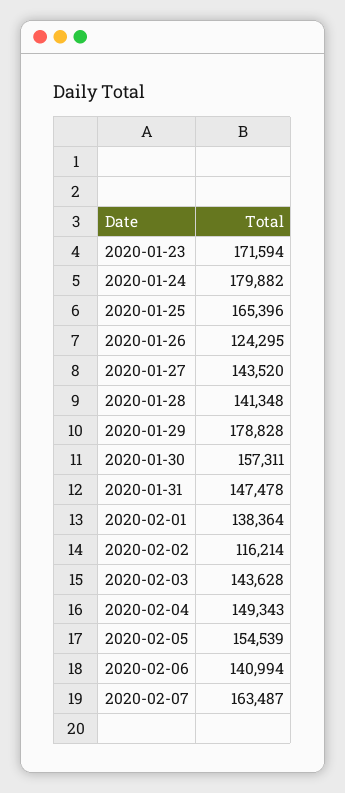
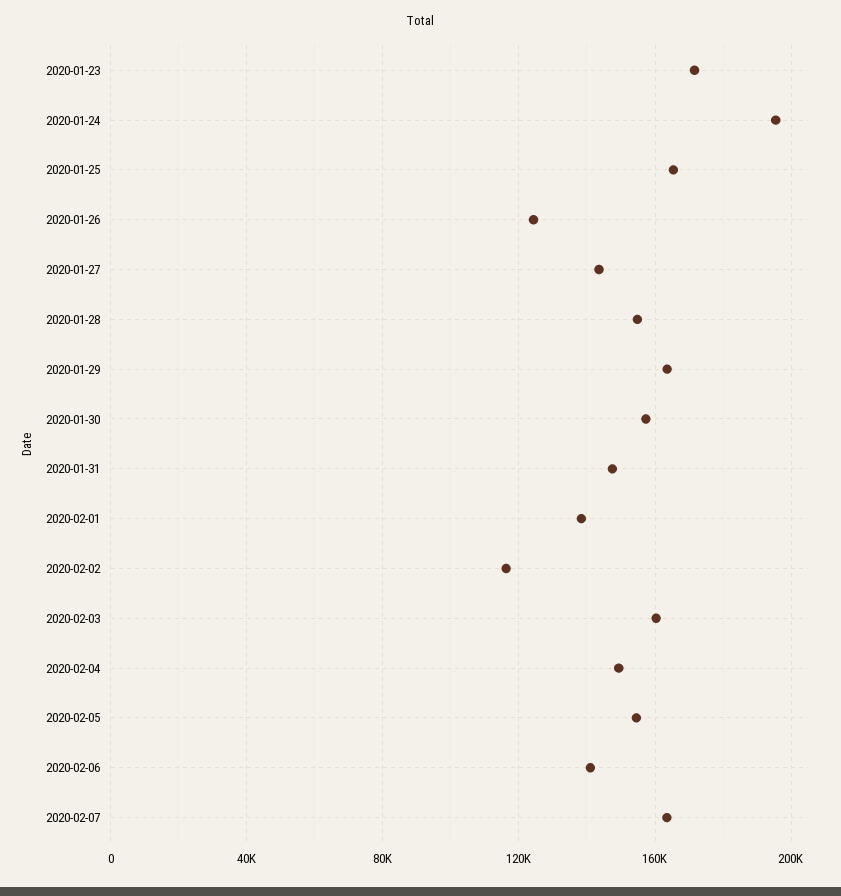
  {
    "2020-01-23": 171594,
-   "2020-01-24": 179882,
+   "2020-01-24": 195000,
    "2020-01-25": 165396,
    "2020-01-26": 124295,
    "2020-01-27": 143520,
-   "2020-01-28": 141348,
+   "2020-01-28": 155000,
-   "2020-01-29": 178828,
+   "2020-01-29": 165000,
    "2020-01-30": 157311,
    "2020-01-31": 147478,
    "2020-02-01": 138364,
    "2020-02-02": 116214,
-   "2020-02-03": 143628,
+   "2020-02-03": 160000,
    "2020-02-04": 149343,
    "2020-02-05": 154539,
    "2020-02-06": 140994,
    "2020-02-07": 163487
  }

